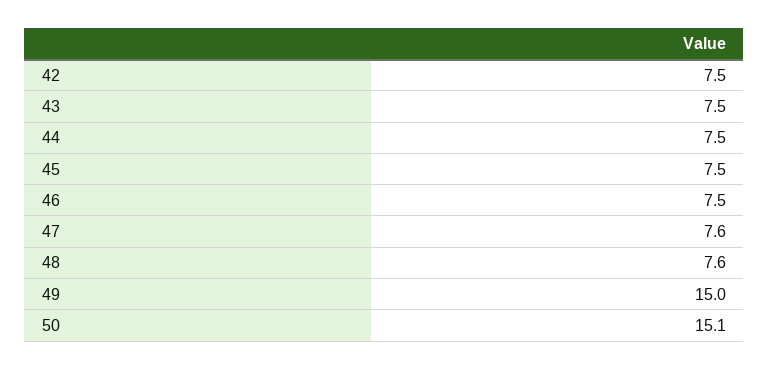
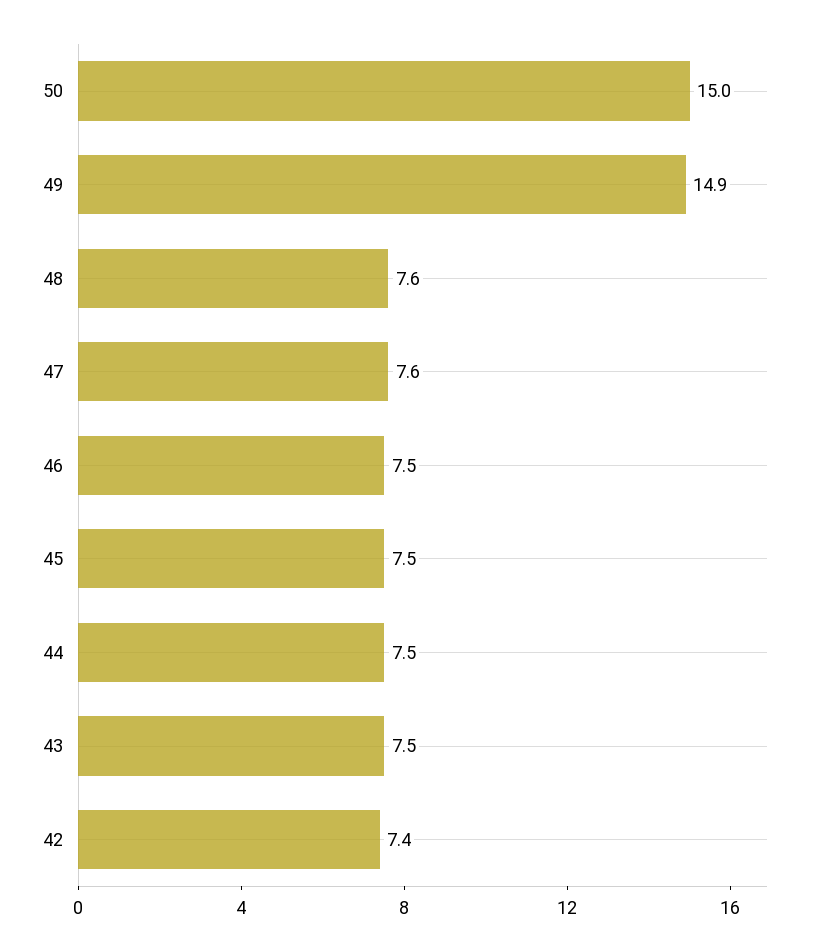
  {
-   "42": 7.5,
+   "42": 7.4,
    "43": 7.5,
    "44": 7.5,
    "45": 7.5,
    "46": 7.5,
    "47": 7.6,
    "48": 7.6,
-   "49": 15,
+   "49": 14.9,
-   "50": 15.1
+   "50": 15
  }

